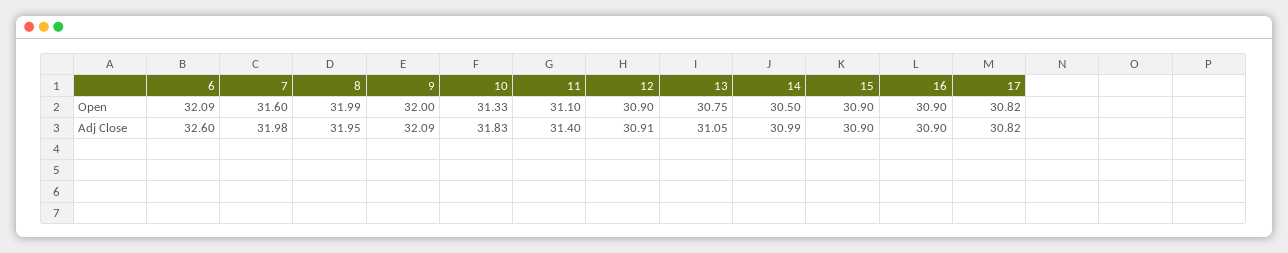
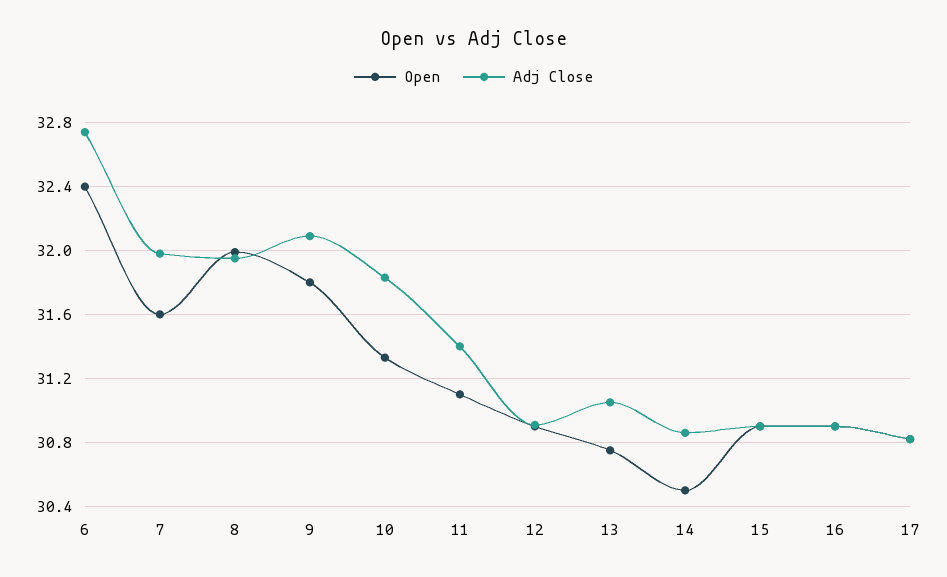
  {
    "Open": {
-     "6": 32.09,
+     "6": 32.4,
      "7": 31.6,
      "8": 31.99,
-     "9": 32,
+     "9": 31.8,
      "10": 31.33,
      "11": 31.1,
      "12": 30.9,
      "13": 30.75,
      "14": 30.5,
      "15": 30.9,
      "16": 30.9,
      "17": 30.82
    },
    "Adj Close": {
-     "6": 32.6,
+     "6": 32.75,
      "7": 31.98,
      "8": 31.95,
      "9": 32.09,
      "10": 31.83,
      "11": 31.4,
      "12": 30.91,
      "13": 31.05,
-     "14": 30.99,
+     "14": 30.85,
      "15": 30.9,
      "16": 30.9,
      "17": 30.82
    }
  }

